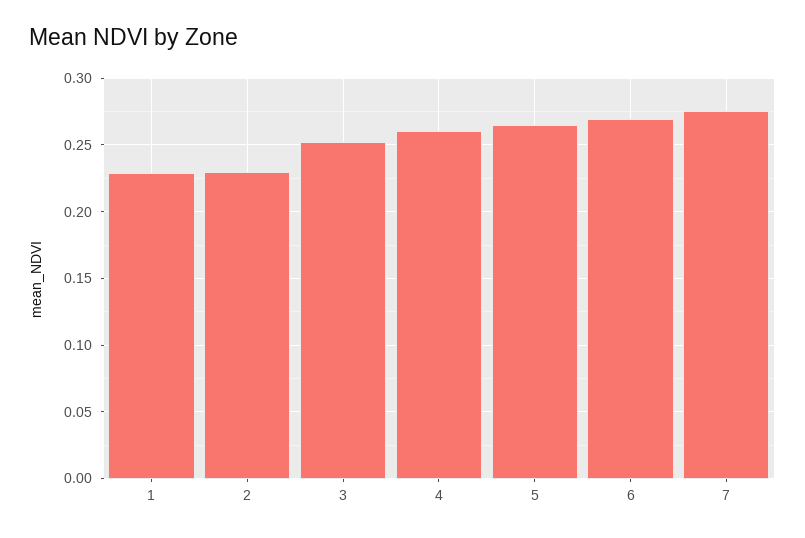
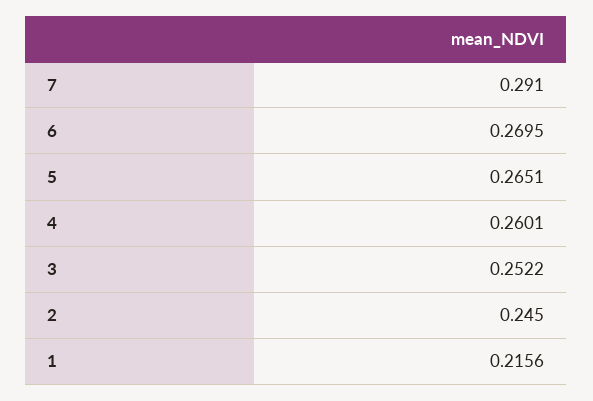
  {
-   "1": 0.23,
+   "1": 0.2156,
-   "2": 0.23,
+   "2": 0.245,
    "3": 0.2522,
    "4": 0.2601,
    "5": 0.2651,
    "6": 0.2695,
-   "7": 0.275
+   "7": 0.291
  }

